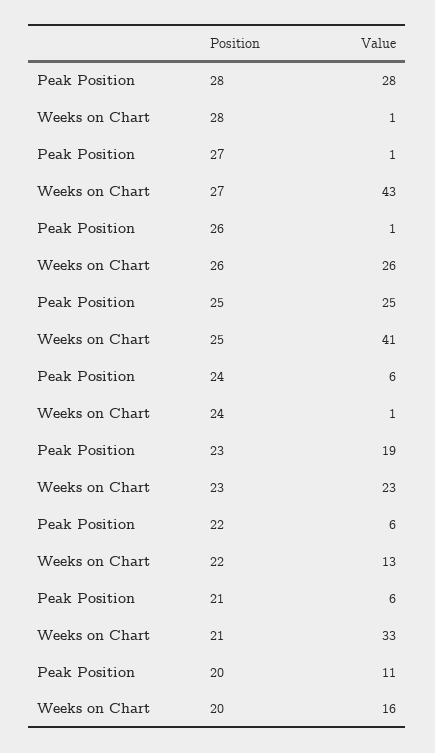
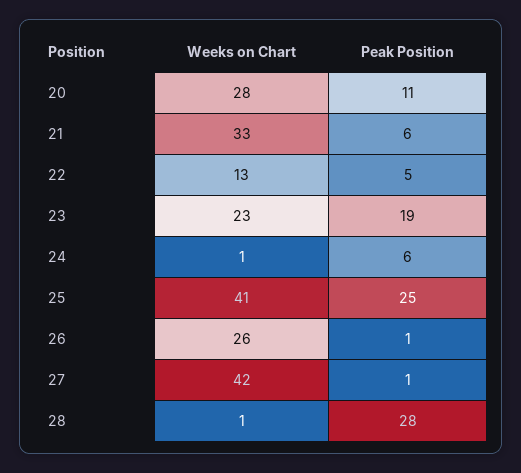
  {
    "Peak Position": {
      "28": 28,
      "27": 1,
      "26": 1,
      "25": 25,
      "24": 6,
      "23": 19,
-     "22": 6,
+     "22": 5,
      "21": 6,
      "20": 11
    },
    "Weeks on Chart": {
      "28": 1,
-     "27": 43,
+     "27": 42,
      "26": 26,
      "25": 41,
      "24": 1,
      "23": 23,
      "22": 13,
      "21": 33,
-     "20": 16
+     "20": 28
    }
  }

